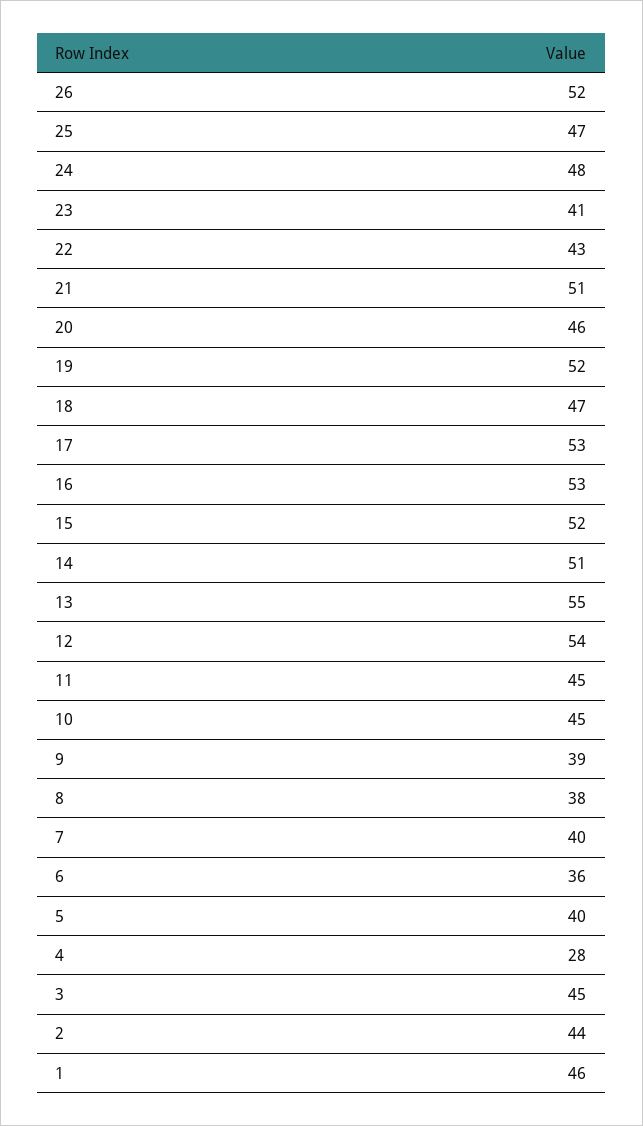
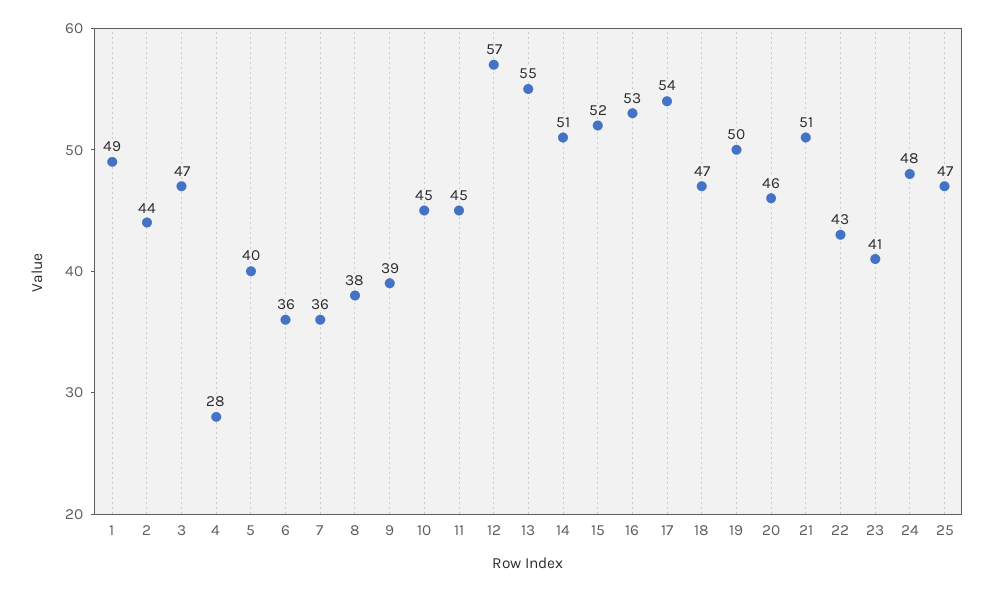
  {
-   "26": 52,
    "25": 47,
    "24": 48,
    "23": 41,
    "22": 43,
    "21": 51,
    "20": 46,
-   "19": 52,
+   "19": 50,
    "18": 47,
-   "17": 53,
+   "17": 54,
    "16": 53,
    "15": 52,
    "14": 51,
    "13": 55,
-   "12": 54,
+   "12": 57,
    "11": 45,
    "10": 45,
    "9": 39,
    "8": 38,
-   "7": 40,
+   "7": 36,
    "6": 36,
    "5": 40,
    "4": 28,
-   "3": 45,
+   "3": 47,
    "2": 44,
-   "1": 46
+   "1": 49
  }

